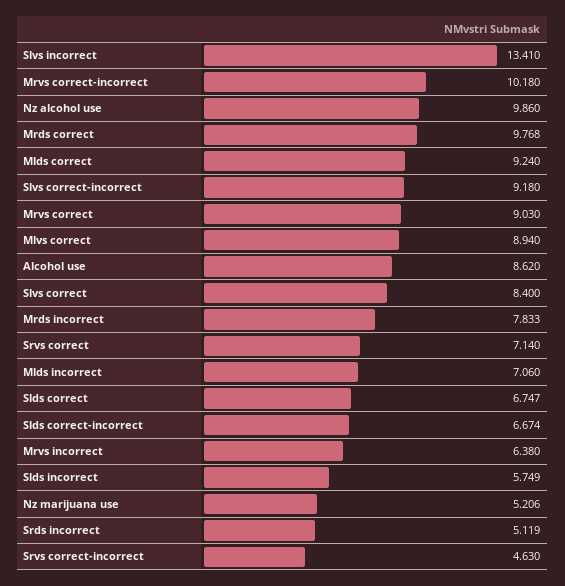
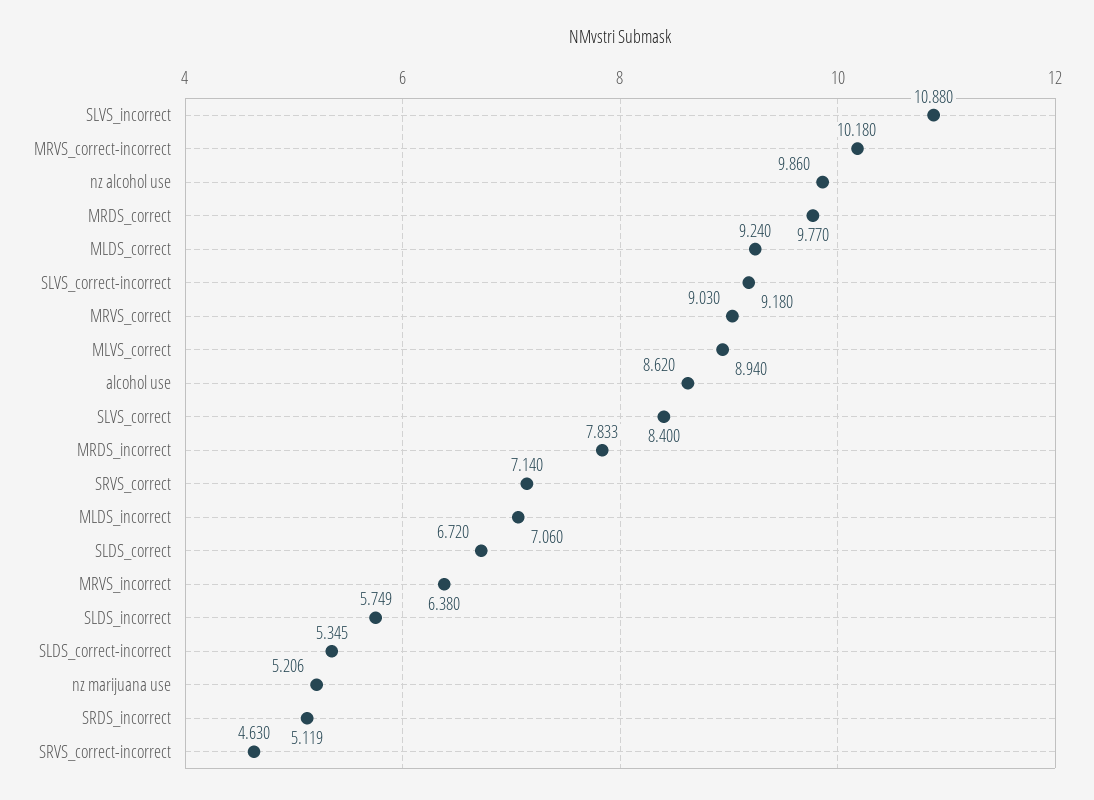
  {
-   "Slvs incorrect": 13.41,
+   "Slvs incorrect": 10.88,
    "Mrvs correct-incorrect": 10.18,
    "Nz alcohol use": 9.86,
-   "Mrds correct": 9.768,
+   "Mrds correct": 9.77,
    "Mlds correct": 9.24,
    "Slvs correct-incorrect": 9.18,
    "Mrvs correct": 9.03,
    "Mlvs correct": 8.94,
    "Alcohol use": 8.62,
    "Slvs correct": 8.4,
    "Mrds incorrect": 7.833,
    "Srvs correct": 7.14,
    "Mlds incorrect": 7.06,
-   "Slds correct": 6.747,
+   "Slds correct": 6.72,
-   "Slds correct-incorrect": 6.674,
+   "Slds correct-incorrect": 5.345,
    "Mrvs incorrect": 6.38,
    "Slds incorrect": 5.749,
    "Nz marijuana use": 5.206,
    "Srds incorrect": 5.119,
    "Srvs correct-incorrect": 4.63
  }

